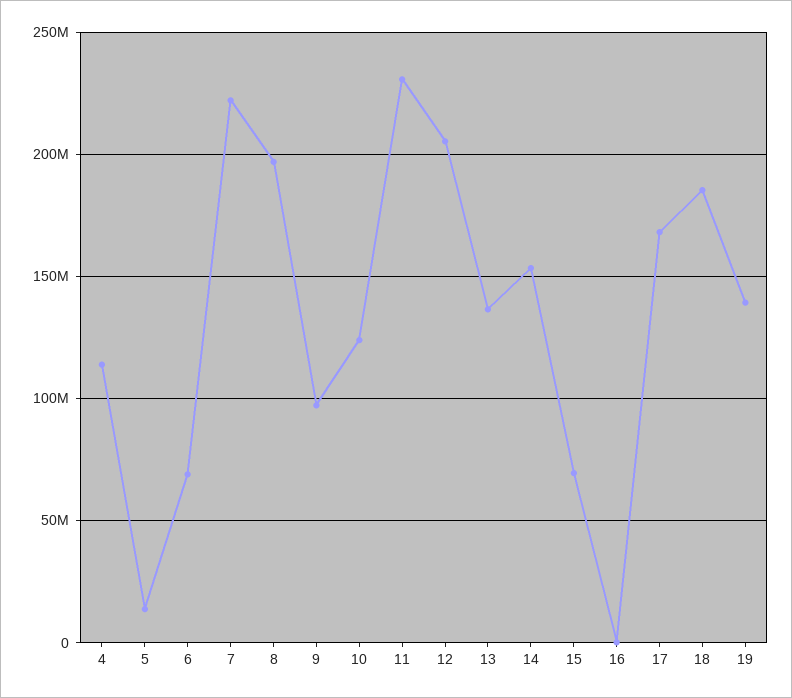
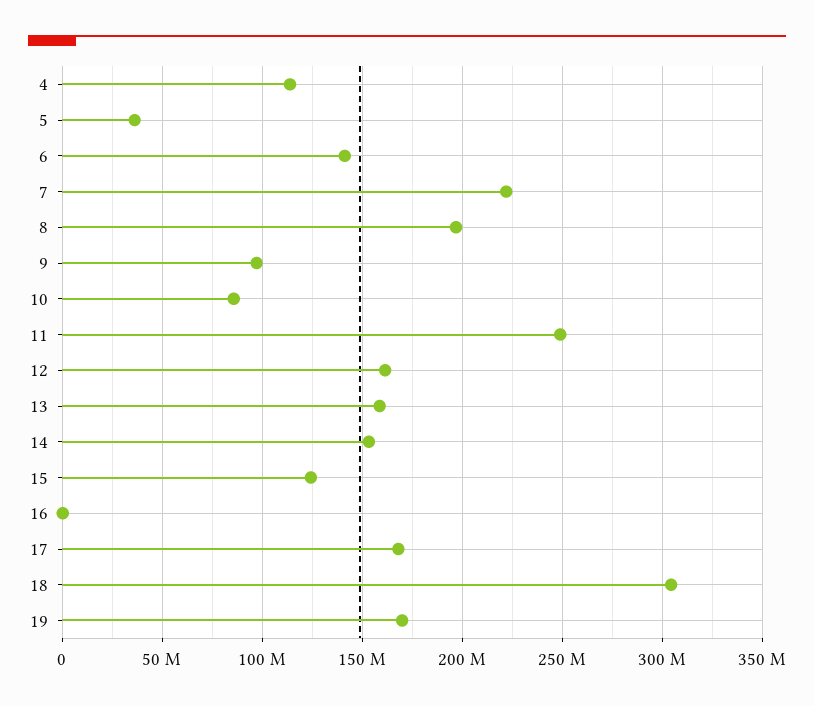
  {
    "4": 115000000,
-   "5": 15000000,
+   "5": 35000000,
-   "6": 70000000,
+   "6": 140000000,
    "7": 220000000,
    "8": 195000000,
    "9": 95000000,
-   "10": 125000000,
+   "10": 85000000,
-   "11": 230000000,
+   "11": 250000000,
-   "12": 205000000,
+   "12": 160000000,
-   "13": 135000000,
+   "13": 160000000,
    "14": 155000000,
-   "15": 70000000,
+   "15": 125000000,
    "16": 0,
    "17": 170000000,
-   "18": 185000000,
+   "18": 305000000,
-   "19": 140000000
+   "19": 170000000
  }

